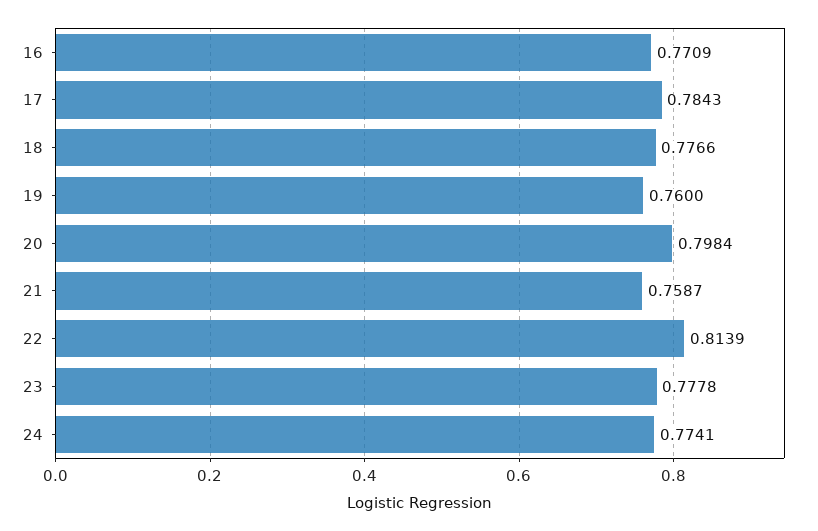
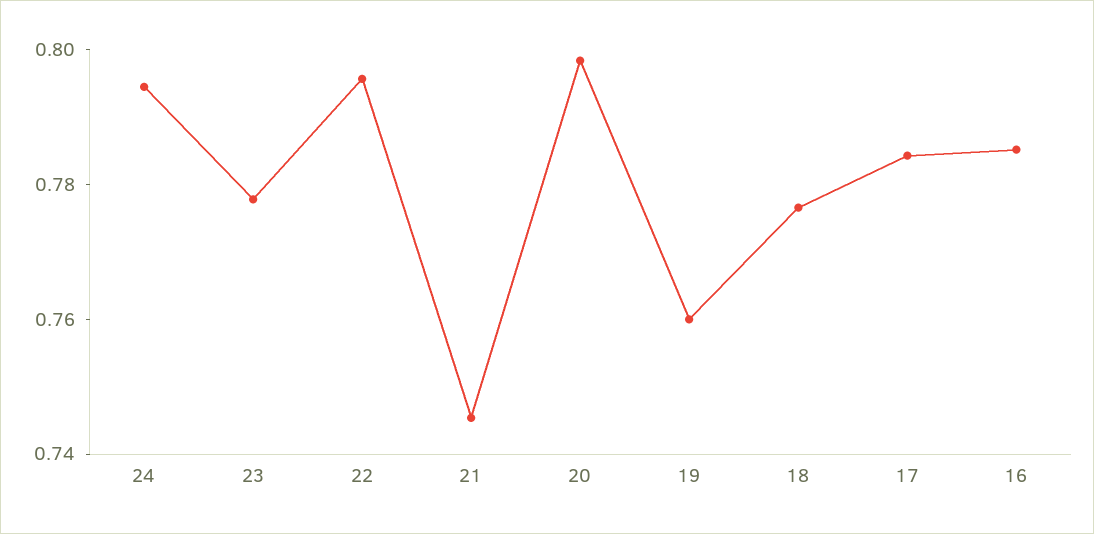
  {
-   "16": 0.7709,
+   "16": 0.785,
    "17": 0.7843,
    "18": 0.7766,
    "19": 0.76,
    "20": 0.7984,
-   "21": 0.7587,
+   "21": 0.745,
-   "22": 0.8139,
+   "22": 0.795,
    "23": 0.7778,
-   "24": 0.7741
+   "24": 0.795
  }

